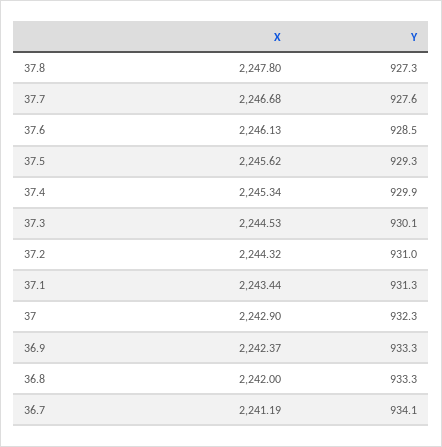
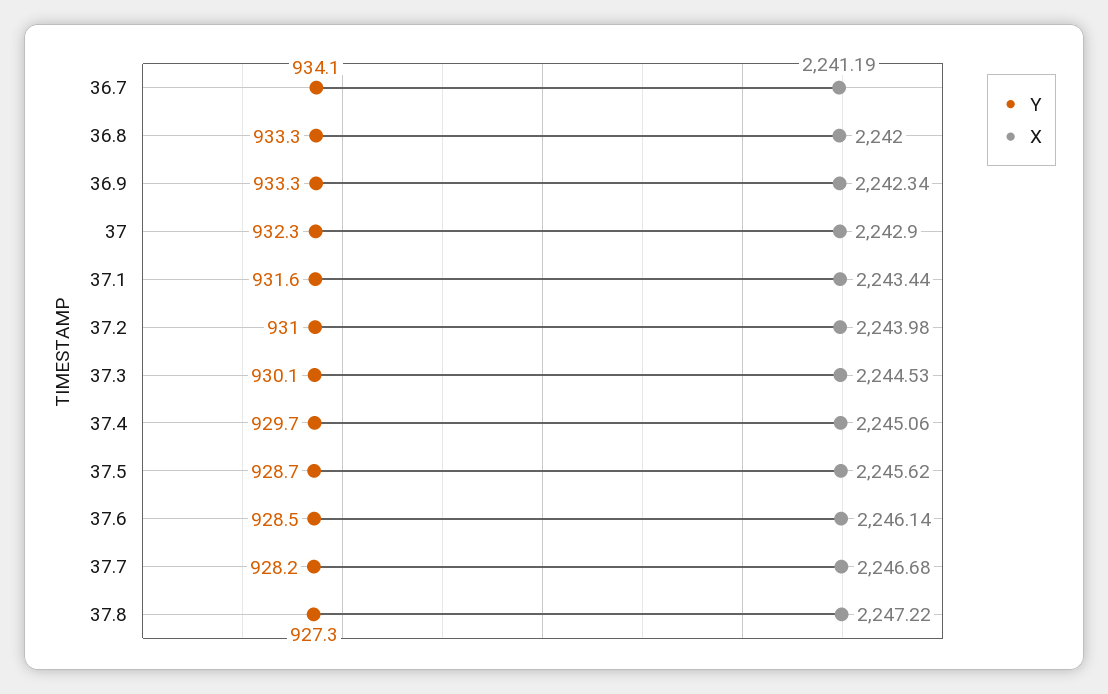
  {
    "X": {
-     "37.8": 2247.8,
+     "37.8": 2247.22,
      "37.7": 2246.68,
-     "37.6": 2246.13,
+     "37.6": 2246.14,
      "37.5": 2245.62,
-     "37.4": 2245.34,
+     "37.4": 2245.06,
      "37.3": 2244.53,
-     "37.2": 2244.32,
+     "37.2": 2243.98,
      "37.1": 2243.44,
      "37": 2242.9,
-     "36.9": 2242.37,
+     "36.9": 2242.34,
      "36.8": 2242,
      "36.7": 2241.19
    },
    "Y": {
      "37.8": 927.3,
-     "37.7": 927.6,
+     "37.7": 928.2,
      "37.6": 928.5,
-     "37.5": 929.3,
+     "37.5": 928.7,
-     "37.4": 929.9,
+     "37.4": 929.7,
      "37.3": 930.1,
      "37.2": 931,
-     "37.1": 931.3,
+     "37.1": 931.6,
      "37": 932.3,
      "36.9": 933.3,
      "36.8": 933.3,
      "36.7": 934.1
    }
  }

